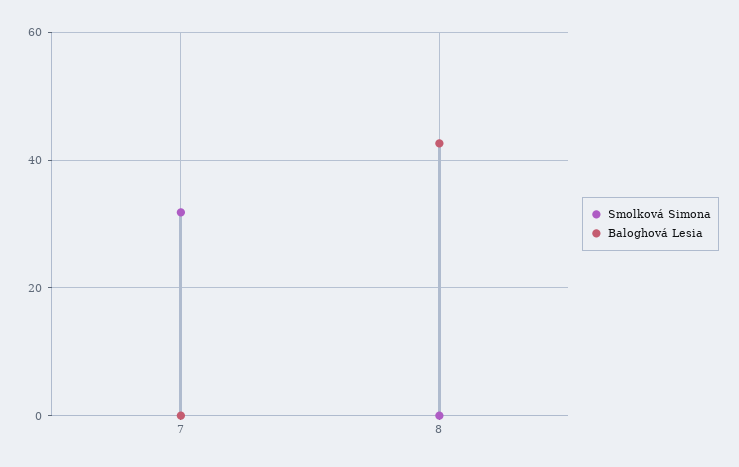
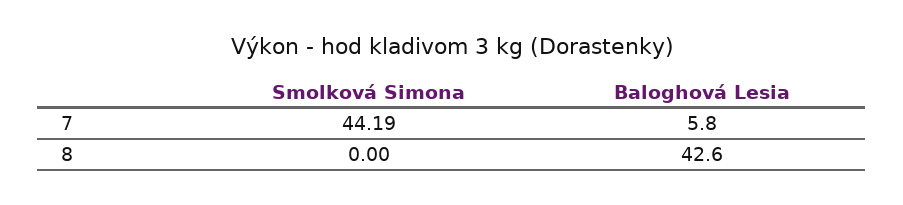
  {
    "Smolková Simona": {
-     "7": 32,
+     "7": 44.19,
      "8": 0
    },
    "Baloghová Lesia": {
-     "7": 0,
+     "7": 5.8,
      "8": 42.6
    }
  }

